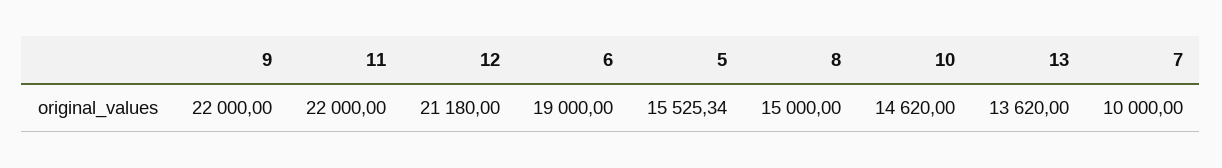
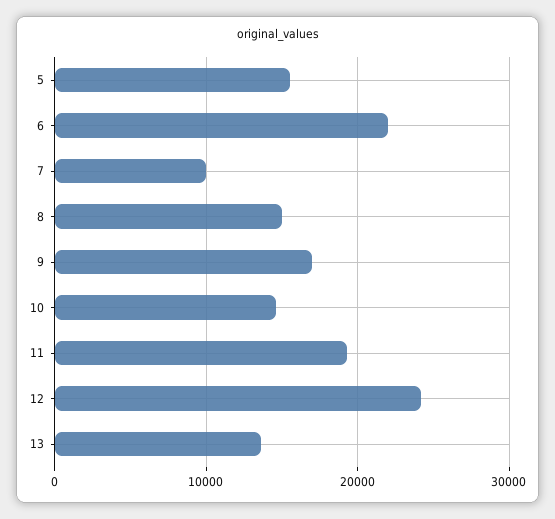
  {
-   "9": 22000,
+   "9": 17000,
-   "11": 22000,
+   "11": 19000,
-   "12": 21180,
+   "12": 24000,
-   "6": 19000,
+   "6": 22000,
    "5": 15525.34,
    "8": 15000,
    "10": 14620,
    "13": 13620,
    "7": 10000
  }

